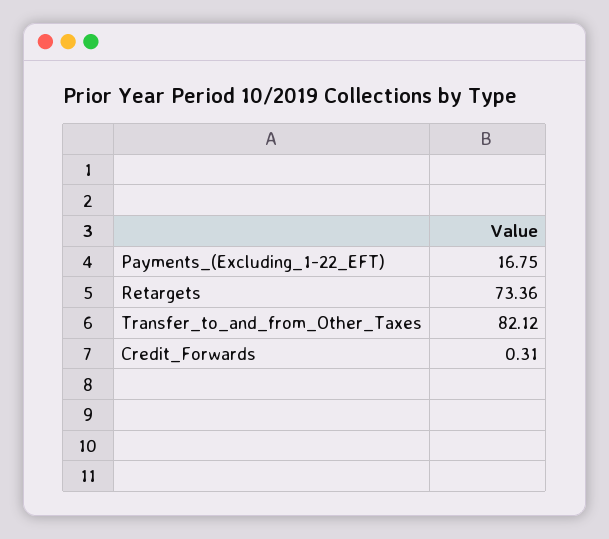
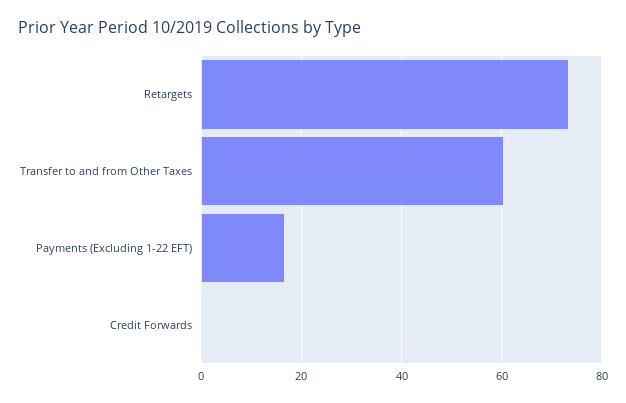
  {
    "Payments_(Excluding_1-22_EFT)": 16.75,
    "Retargets": 73.36,
-   "Transfer_to_and_from_Other_Taxes": 82.12,
+   "Transfer_to_and_from_Other_Taxes": 60,
    "Credit_Forwards": 0.31
  }

